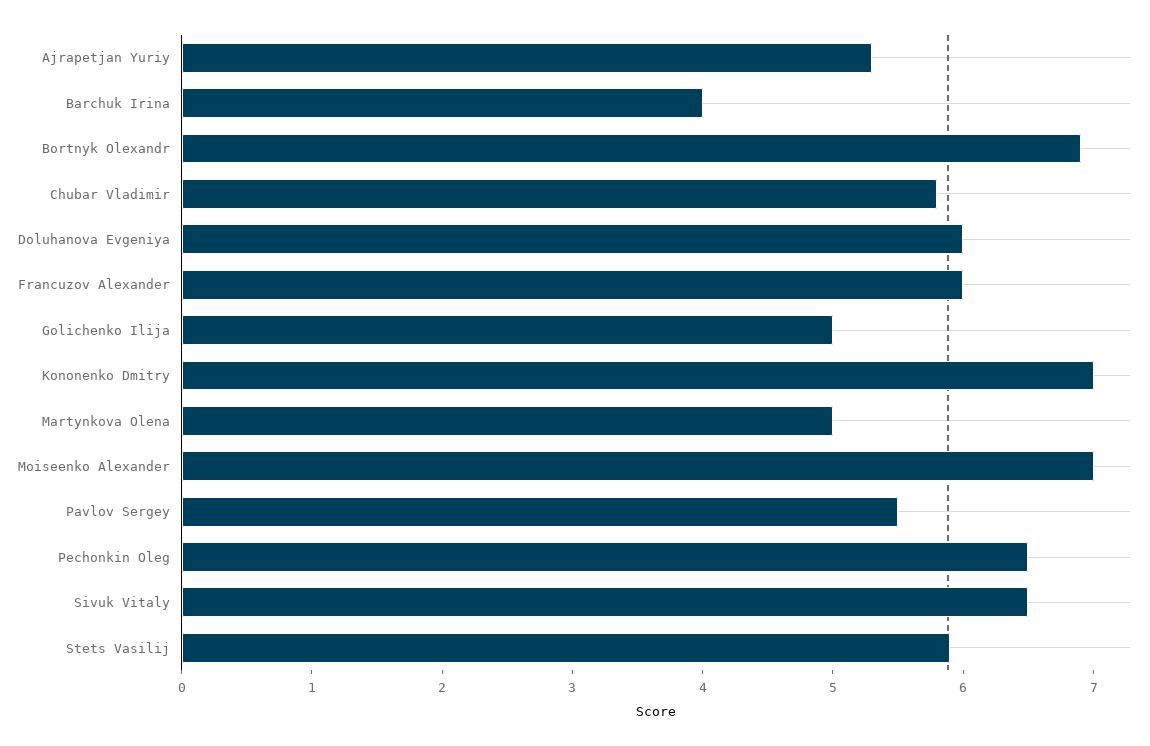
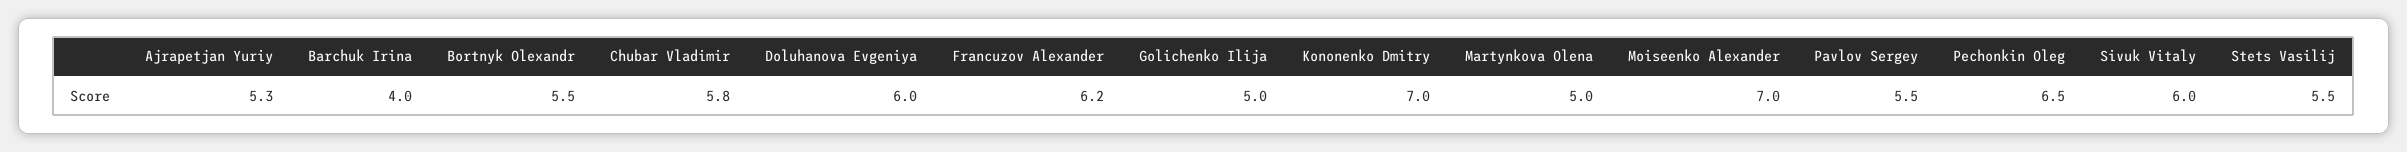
  {
    "Ajrapetjan Yuriy": 5.3,
    "Barchuk Irina": 4,
-   "Bortnyk Olexandr": 6.9,
+   "Bortnyk Olexandr": 5.5,
    "Chubar Vladimir": 5.8,
    "Doluhanova Evgeniya": 6,
-   "Francuzov Alexander": 6,
+   "Francuzov Alexander": 6.2,
    "Golichenko Ilija": 5,
    "Kononenko Dmitry": 7,
    "Martynkova Olena": 5,
    "Moiseenko Alexander": 7,
    "Pavlov Sergey": 5.5,
    "Pechonkin Oleg": 6.5,
-   "Sivuk Vitaly": 6.5,
+   "Sivuk Vitaly": 6,
-   "Stets Vasilij": 5.9
+   "Stets Vasilij": 5.5
  }

